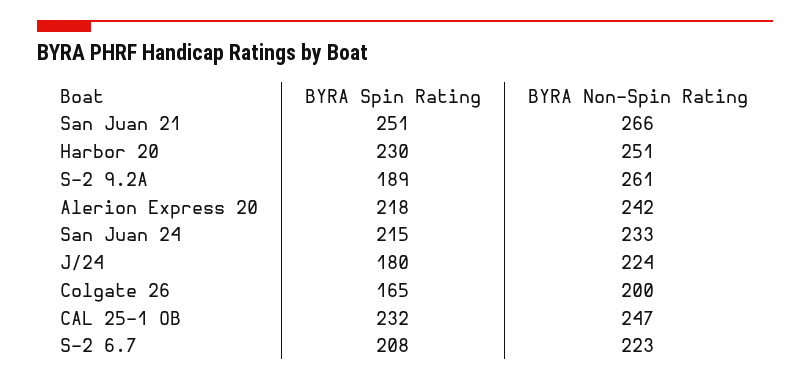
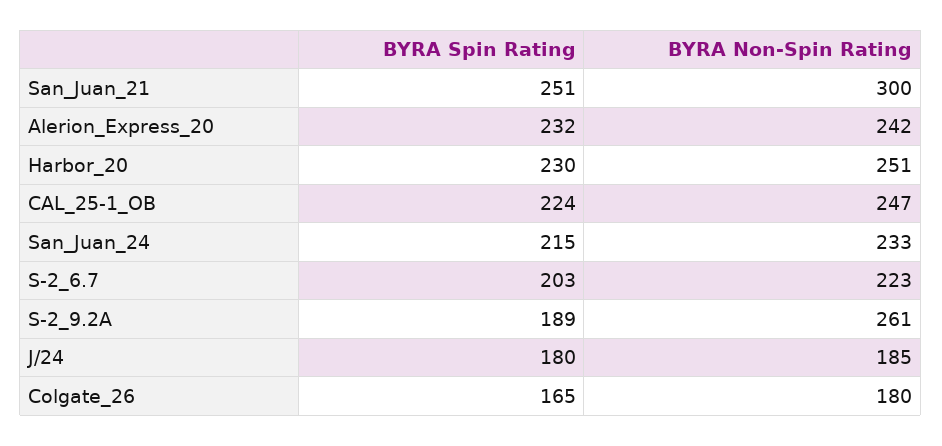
  {
    "BYRA Spin Rating": {
      "San Juan 21": 251,
      "Harbor 20": 230,
      "S-2 9.2A": 189,
-     "Alerion Express 20": 218,
+     "Alerion Express 20": 232,
      "San Juan 24": 215,
      "J/24": 180,
      "Colgate 26": 165,
-     "CAL 25-1 OB": 232,
+     "CAL 25-1 OB": 224,
-     "S-2 6.7": 208
+     "S-2 6.7": 203
    },
    "BYRA Non-Spin Rating": {
-     "San Juan 21": 266,
+     "San Juan 21": 300,
      "Harbor 20": 251,
      "S-2 9.2A": 261,
      "Alerion Express 20": 242,
      "San Juan 24": 233,
-     "J/24": 224,
+     "J/24": 185,
-     "Colgate 26": 200,
+     "Colgate 26": 180,
      "CAL 25-1 OB": 247,
      "S-2 6.7": 223
    }
  }

